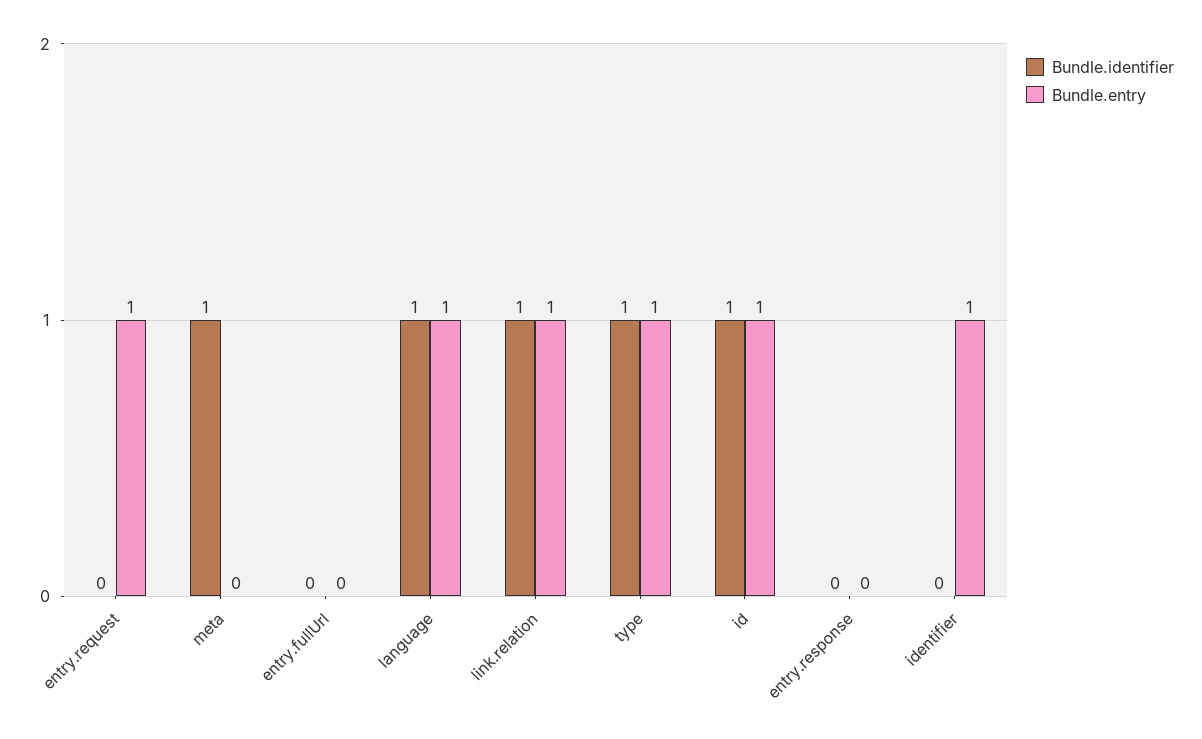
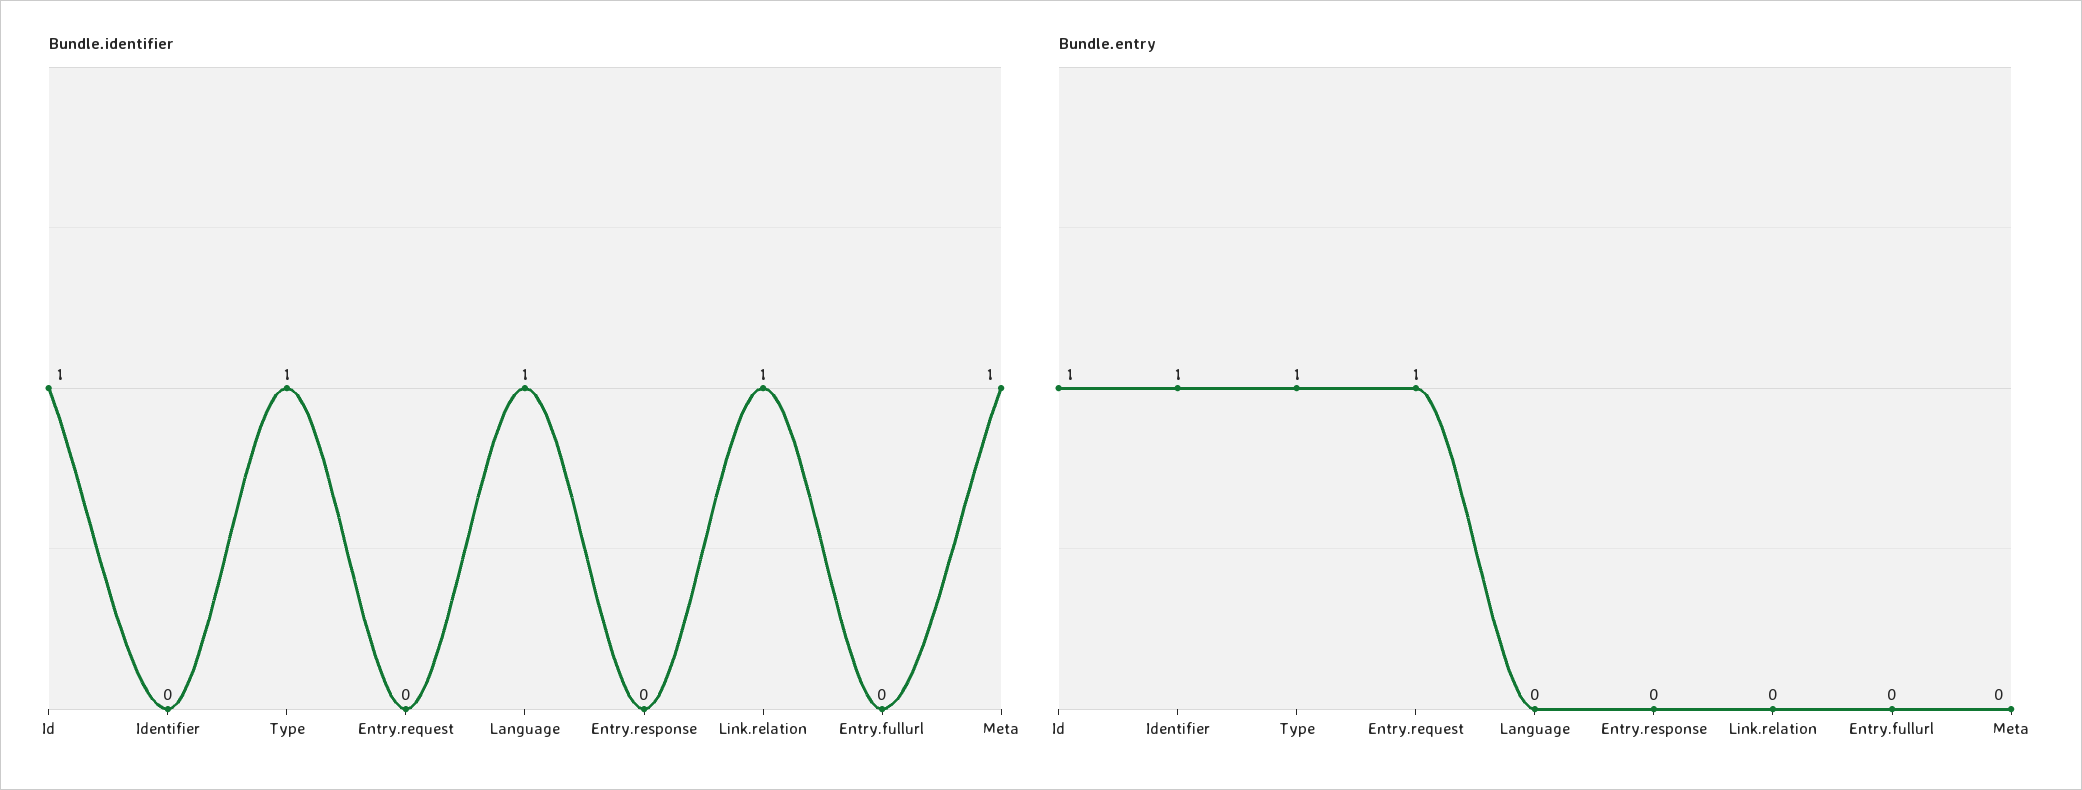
  {
    "Bundle.identifier": {
      "entry.request": 0,
      "meta": 1,
      "entry.fullUrl": 0,
      "language": 1,
      "link.relation": 1,
      "type": 1,
      "id": 1,
      "entry.response": 0,
      "identifier": 0
    },
    "Bundle.entry": {
      "entry.request": 1,
      "meta": 0,
      "entry.fullUrl": 0,
-     "language": 1,
+     "language": 0,
-     "link.relation": 1,
+     "link.relation": 0,
      "type": 1,
      "id": 1,
      "entry.response": 0,
      "identifier": 1
    }
  }

